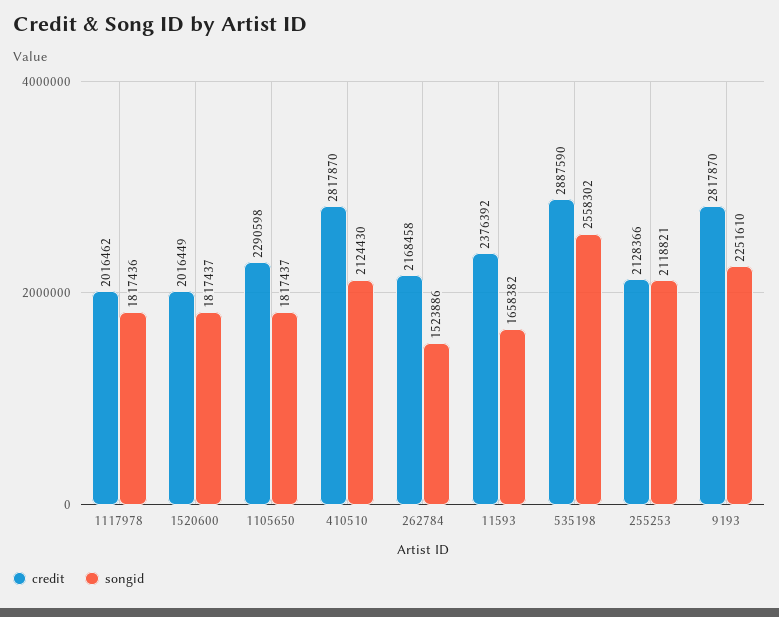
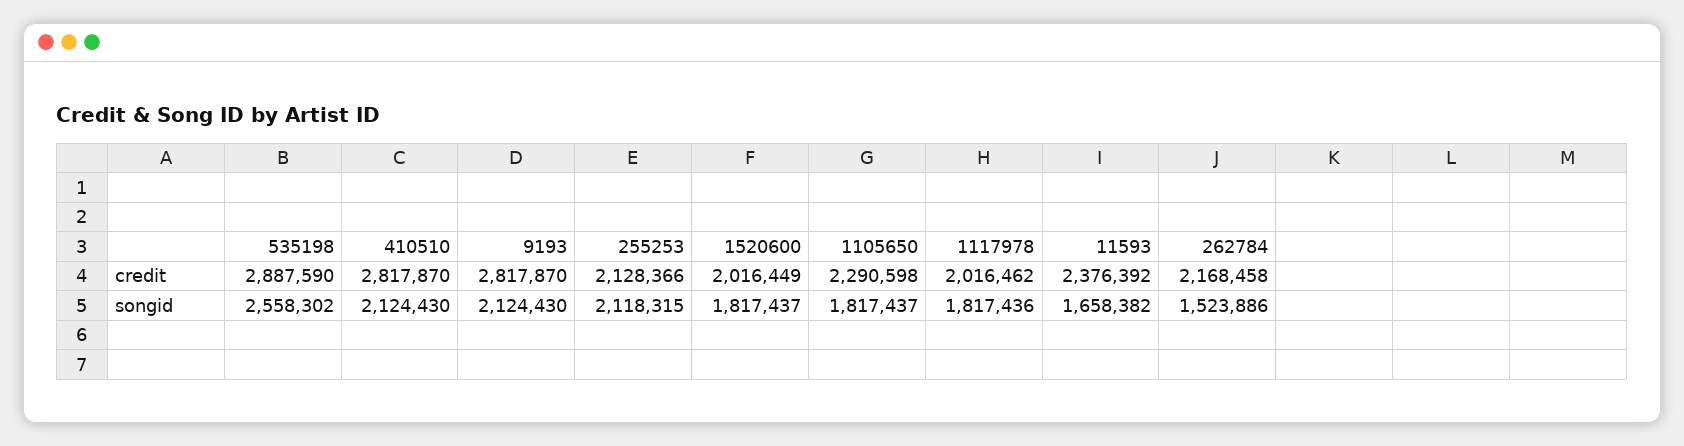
  {
    "credit": {
      "1117978": 2016462,
      "1520600": 2016449,
      "1105650": 2290598,
      "410510": 2817870,
      "262784": 2168458,
      "11593": 2376392,
      "535198": 2887590,
      "255253": 2128366,
      "9193": 2817870
    },
    "songid": {
      "1117978": 1817436,
      "1520600": 1817437,
      "1105650": 1817437,
      "410510": 2124430,
      "262784": 1523886,
      "11593": 1658382,
      "535198": 2558302,
-     "255253": 2118821,
+     "255253": 2118315,
-     "9193": 2251610
+     "9193": 2124430
    }
  }

